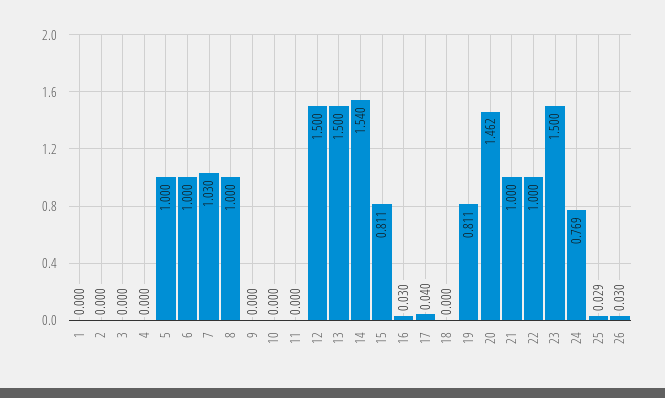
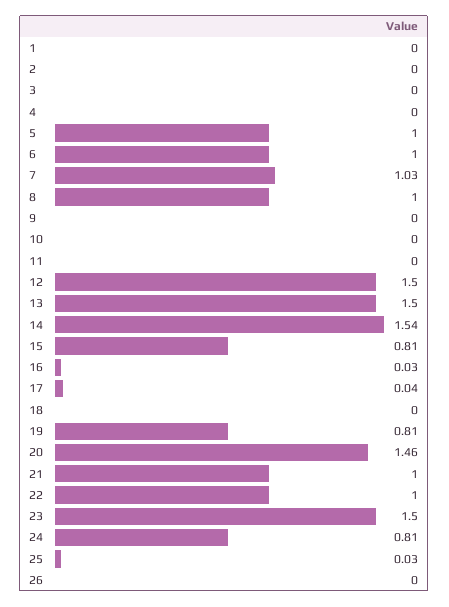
  {
    "1": 0,
    "2": 0,
    "3": 0,
    "4": 0,
    "5": 1,
    "6": 1,
    "7": 1.03,
    "8": 1,
    "9": 0,
    "10": 0,
    "11": 0,
    "12": 1.5,
    "13": 1.5,
    "14": 1.54,
    "15": 0.811,
    "16": 0.03,
    "17": 0.04,
    "18": 0,
    "19": 0.811,
    "20": 1.462,
    "21": 1,
    "22": 1,
    "23": 1.5,
-   "24": 0.769,
+   "24": 0.81,
    "25": 0.029,
-   "26": 0.03
+   "26": 0
  }

